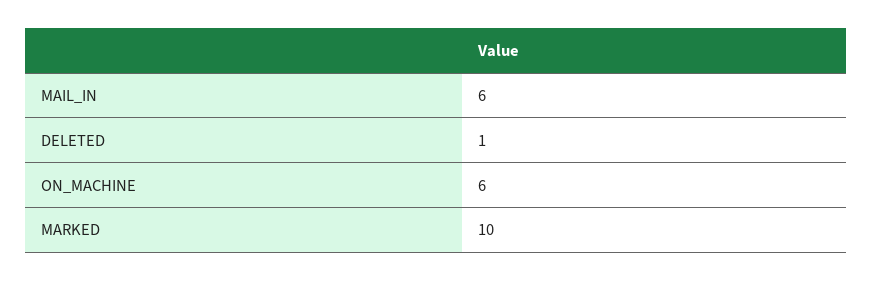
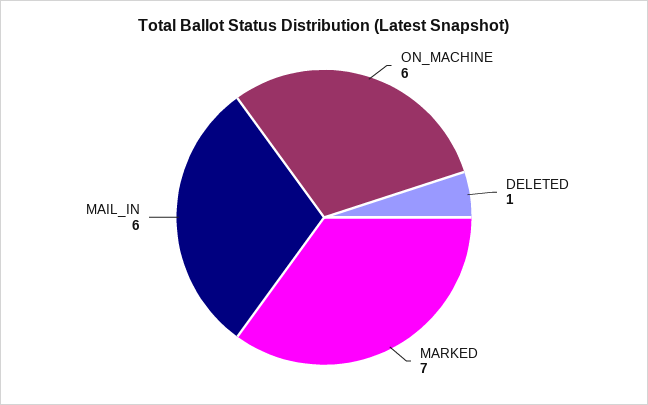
  {
    "MAIL_IN": 6,
    "DELETED": 1,
    "ON_MACHINE": 6,
-   "MARKED": 10
+   "MARKED": 7
  }

